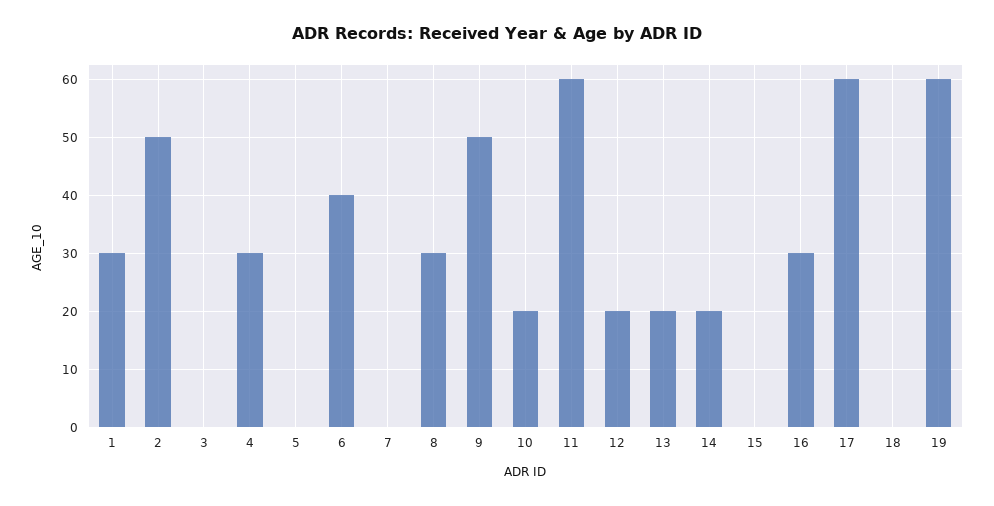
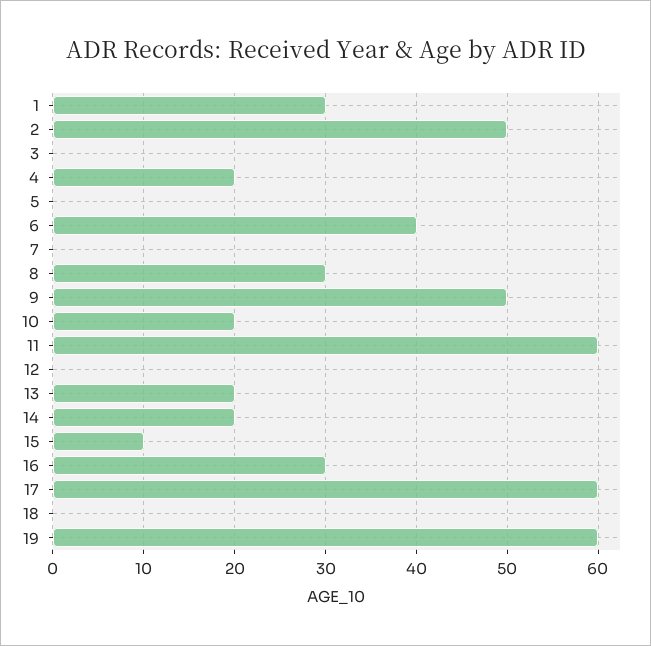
  {
    "1": 30,
    "2": 50,
    "3": 0,
-   "4": 30,
+   "4": 20,
    "5": 0,
    "6": 40,
    "7": 0,
    "8": 30,
    "9": 50,
    "10": 20,
    "11": 60,
-   "12": 20,
+   "12": 0,
    "13": 20,
    "14": 20,
-   "15": 0,
+   "15": 10,
    "16": 30,
    "17": 60,
    "18": 0,
    "19": 60
  }

